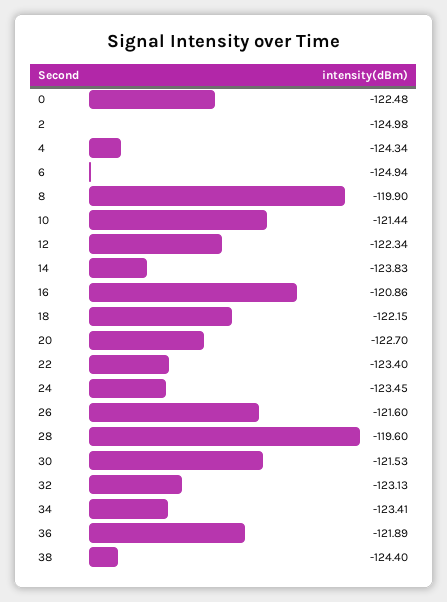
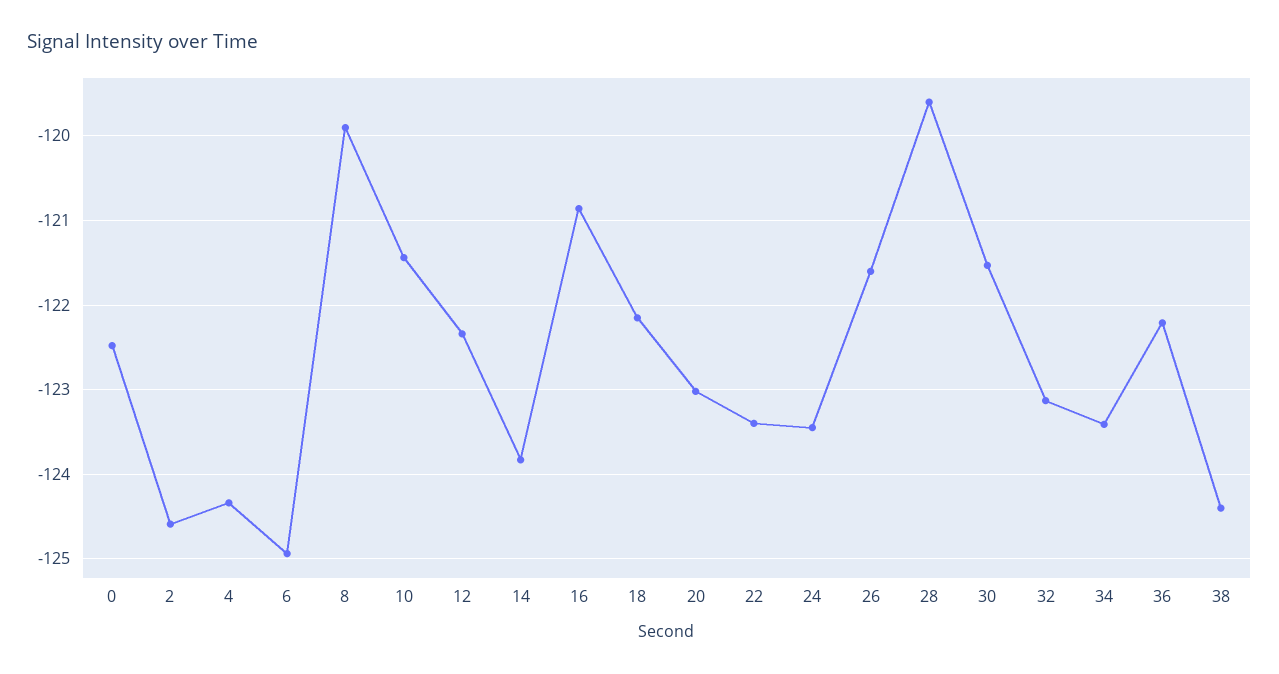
  {
    "0": -122.48,
-   "2": -124.98,
+   "2": -124.6,
    "4": -124.34,
    "6": -124.94,
    "8": -119.9,
    "10": -121.44,
    "12": -122.34,
    "14": -123.83,
    "16": -120.86,
    "18": -122.15,
-   "20": -122.7,
+   "20": -123,
    "22": -123.4,
    "24": -123.45,
    "26": -121.6,
    "28": -119.6,
    "30": -121.53,
    "32": -123.13,
    "34": -123.41,
-   "36": -121.89,
+   "36": -122.2,
    "38": -124.4
  }

